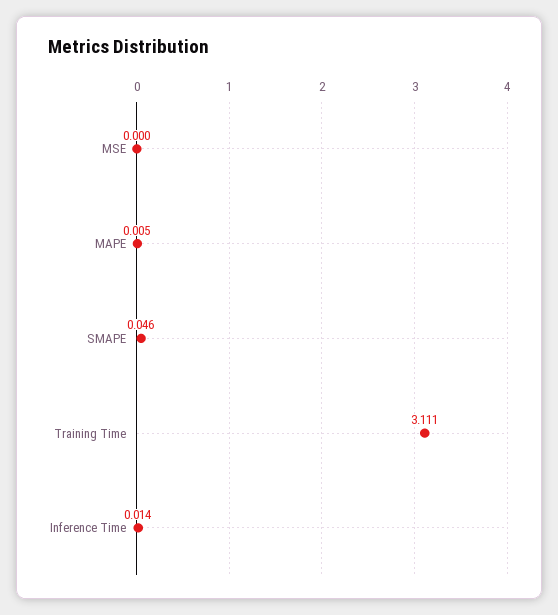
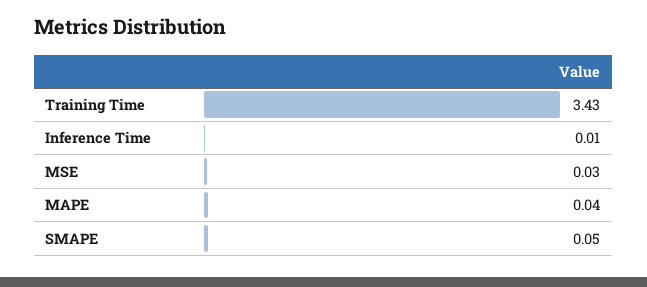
  {
-   "MSE": 0,
+   "MSE": 0.03,
-   "MAPE": 0.005,
+   "MAPE": 0.04,
    "SMAPE": 0.046,
-   "Training Time": 3.111,
+   "Training Time": 3.43,
    "Inference Time": 0.014
  }

